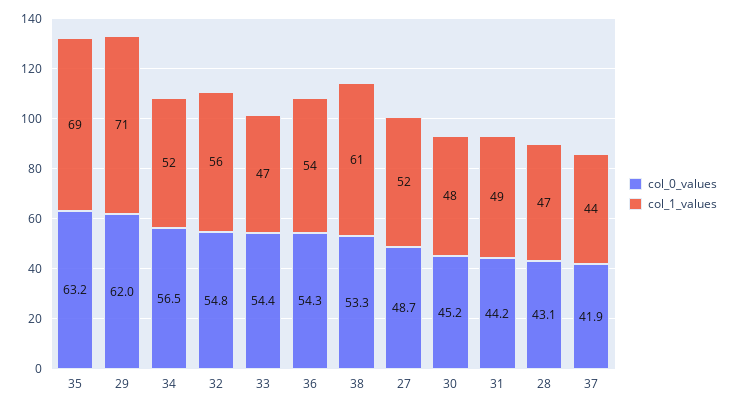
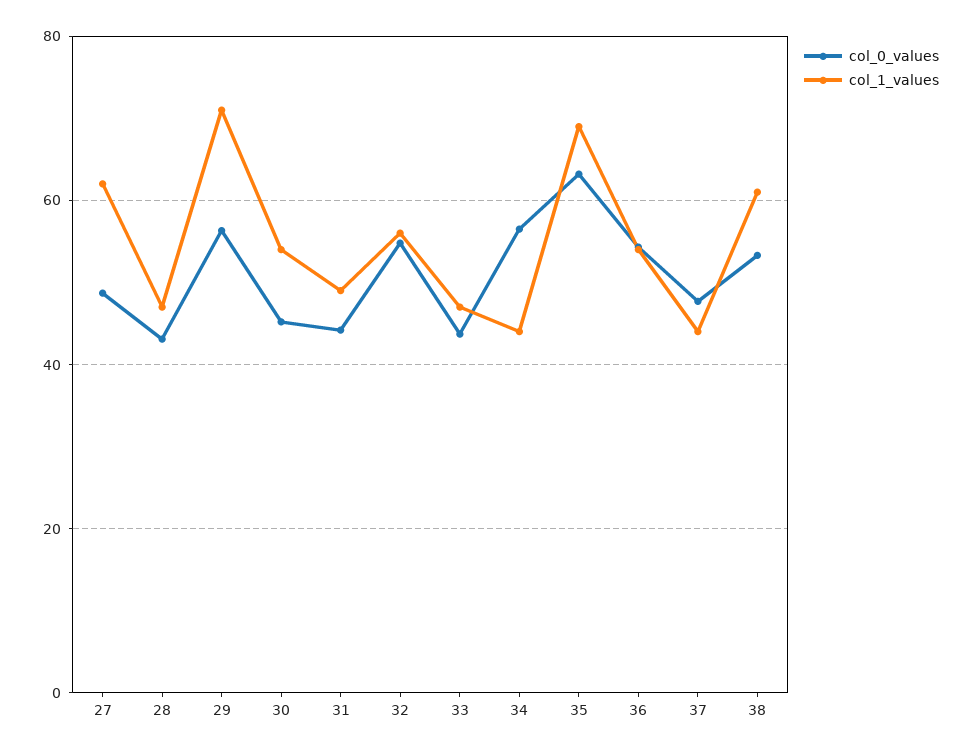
  {
    "col_0_values": {
      "35": 63.2,
-     "29": 62,
+     "29": 56,
      "34": 56.5,
      "32": 54.8,
-     "33": 54.4,
+     "33": 44,
      "36": 54.3,
      "38": 53.3,
      "27": 48.7,
      "30": 45.2,
      "31": 44.2,
      "28": 43.1,
-     "37": 41.9
+     "37": 48
    },
    "col_1_values": {
      "35": 69,
      "29": 71,
-     "34": 52,
+     "34": 44,
      "32": 56,
      "33": 47,
      "36": 54,
      "38": 61,
-     "27": 52,
+     "27": 62,
-     "30": 48,
+     "30": 54,
      "31": 49,
      "28": 47,
      "37": 44
    }
  }

